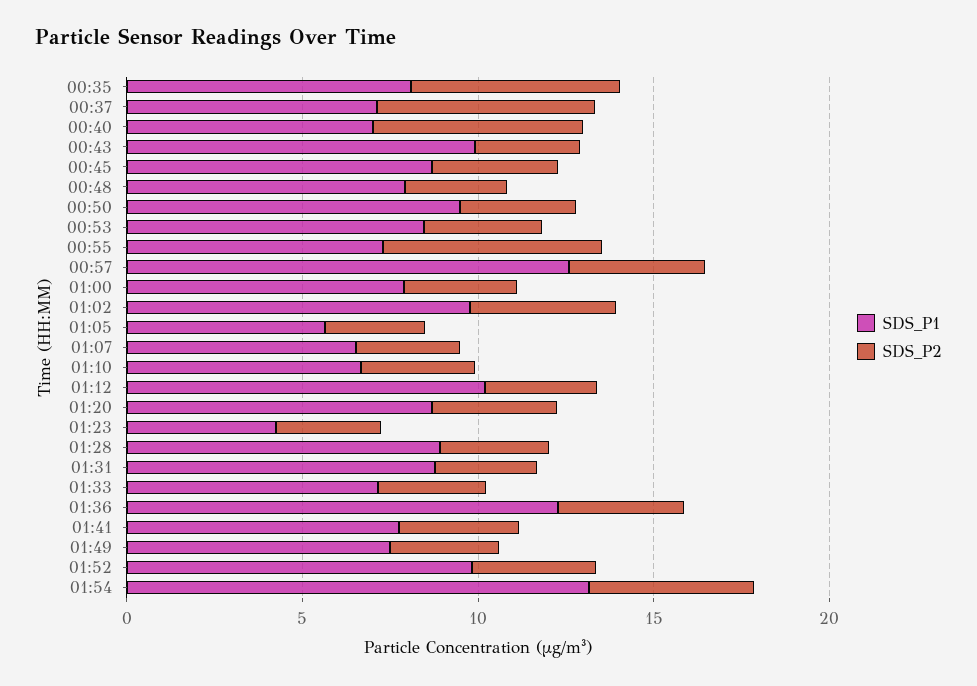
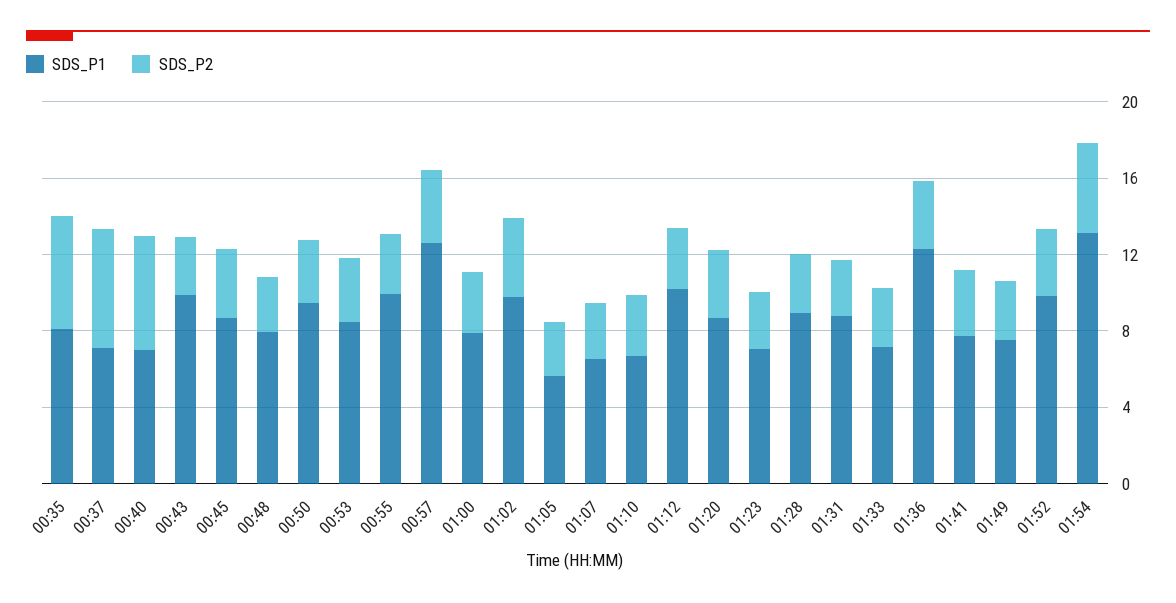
  {
    "SDS_P1": {
      "00:35": 8,
      "00:37": 7,
      "00:40": 7,
      "00:43": 10,
      "00:45": 9,
      "00:48": 8,
      "00:50": 9,
      "00:53": 8,
-     "00:55": 7,
+     "00:55": 10,
      "00:57": 13,
      "01:00": 8,
      "01:02": 10,
      "01:05": 6,
      "01:07": 7,
      "01:10": 7,
      "01:12": 10,
      "01:20": 9,
-     "01:23": 4,
+     "01:23": 7,
      "01:28": 9,
      "01:31": 9,
      "01:33": 7,
      "01:36": 12,
      "01:41": 8,
      "01:49": 8,
      "01:52": 10,
      "01:54": 13
    },
    "SDS_P2": {
      "00:35": 6,
      "00:37": 6,
      "00:40": 6,
      "00:43": 3,
      "00:45": 4,
      "00:48": 3,
      "00:50": 3,
      "00:53": 3,
-     "00:55": 6,
+     "00:55": 3,
      "00:57": 4,
      "01:00": 3,
      "01:02": 4,
      "01:05": 3,
      "01:07": 3,
      "01:10": 3,
      "01:12": 3,
      "01:20": 4,
      "01:23": 3,
      "01:28": 3,
      "01:31": 3,
      "01:33": 3,
      "01:36": 4,
      "01:41": 3,
      "01:49": 3,
      "01:52": 4,
      "01:54": 5
    }
  }

